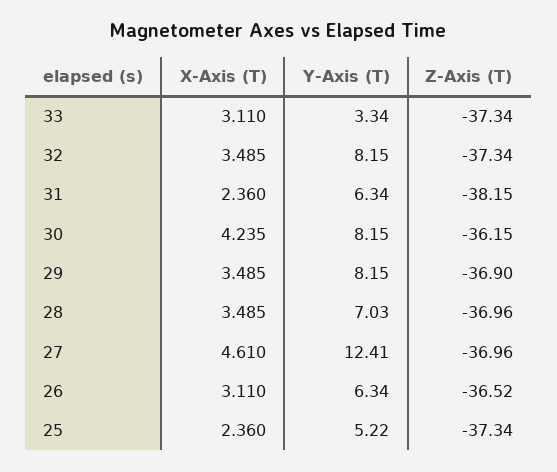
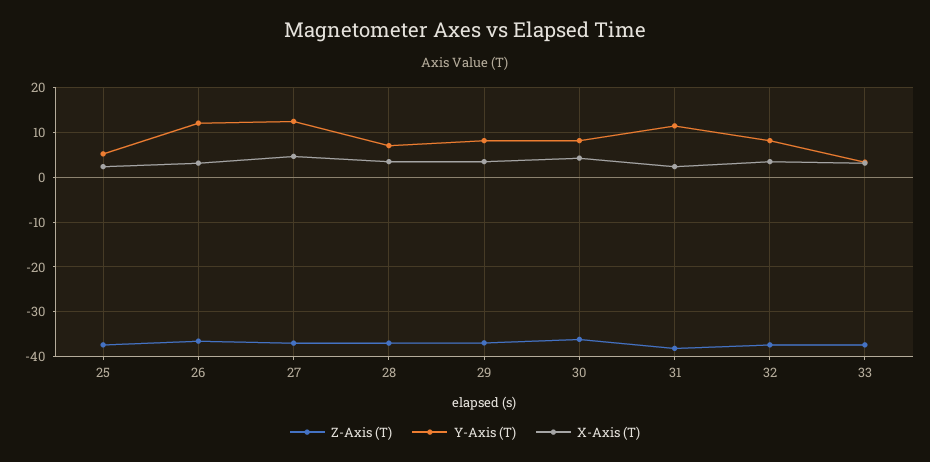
  {
    "X-Axis (T)": {
      "33": 3.11,
      "32": 3.485,
      "31": 2.36,
      "30": 4.235,
      "29": 3.485,
      "28": 3.485,
      "27": 4.61,
      "26": 3.11,
      "25": 2.36
    },
    "Y-Axis (T)": {
      "33": 3.34,
      "32": 8.15,
-     "31": 6.34,
+     "31": 12,
      "30": 8.15,
      "29": 8.15,
      "28": 7.03,
      "27": 12.41,
-     "26": 6.34,
+     "26": 12,
      "25": 5.22
    },
    "Z-Axis (T)": {
      "33": -37.34,
      "32": -37.34,
      "31": -38.15,
      "30": -36.15,
      "29": -36.9,
      "28": -36.96,
      "27": -36.96,
      "26": -36.52,
      "25": -37.34
    }
  }

